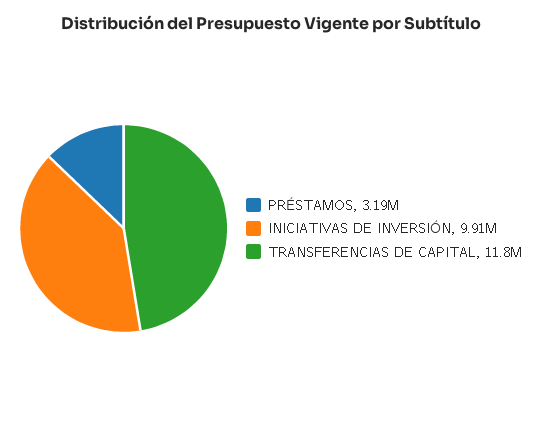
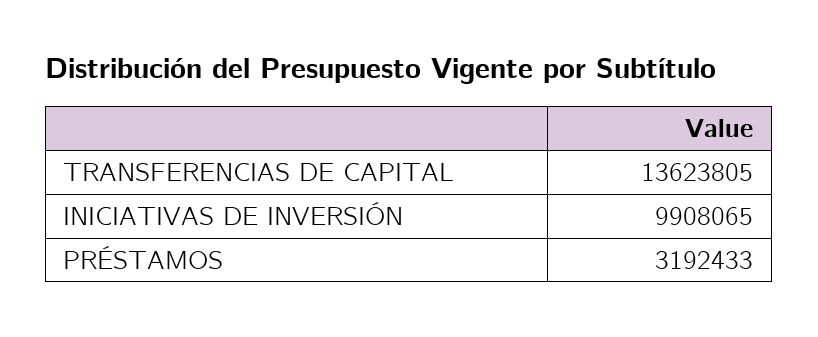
  {
    "PRÉSTAMOS": 3192433,
    "INICIATIVAS DE INVERSIÓN": 9908065,
-   "TRANSFERENCIAS DE CAPITAL": 11800000
+   "TRANSFERENCIAS DE CAPITAL": 13623805
  }

